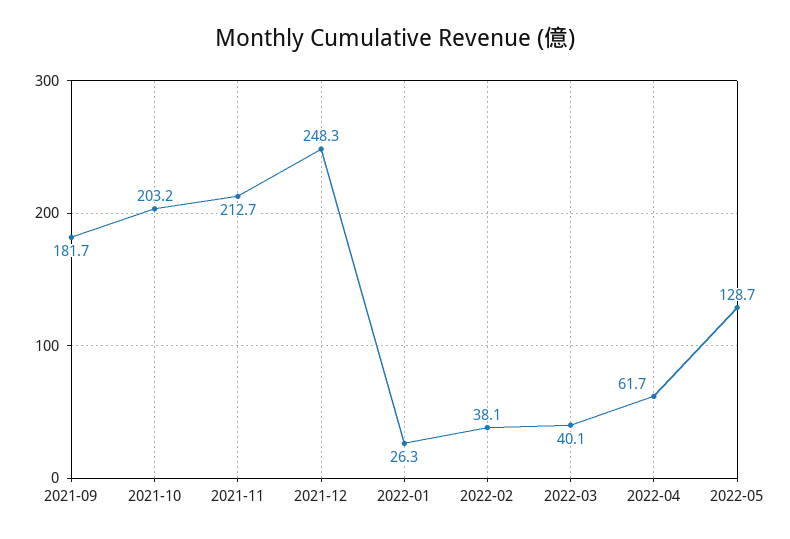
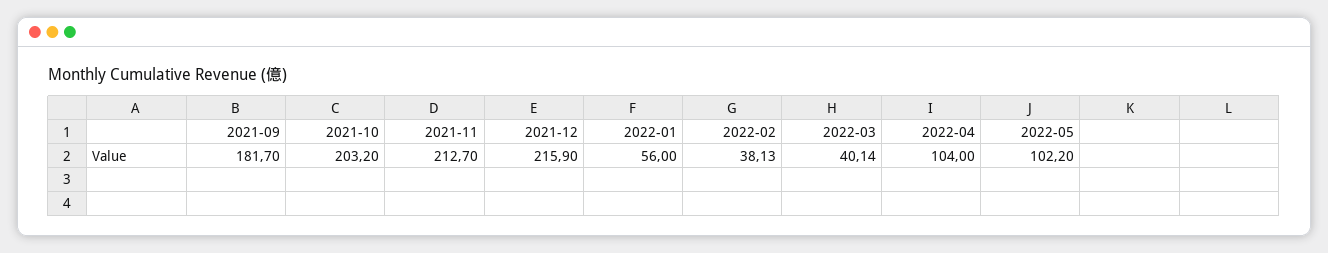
  {
    "2021-09": 181.7,
    "2021-10": 203.2,
    "2021-11": 212.7,
-   "2021-12": 248.3,
+   "2021-12": 215.9,
-   "2022-01": 26.3,
+   "2022-01": 56,
    "2022-02": 38.13,
    "2022-03": 40.14,
-   "2022-04": 61.7,
+   "2022-04": 104,
-   "2022-05": 128.7
+   "2022-05": 102.2
  }

